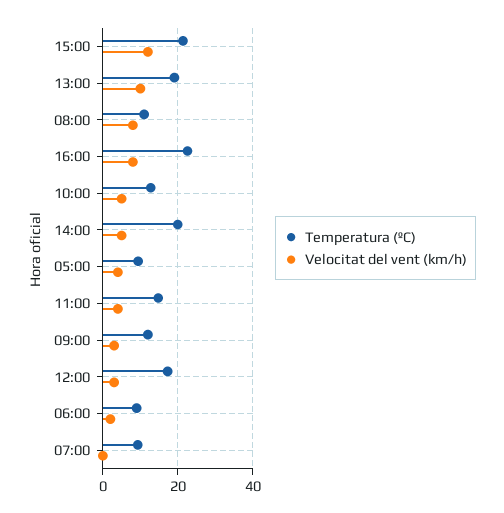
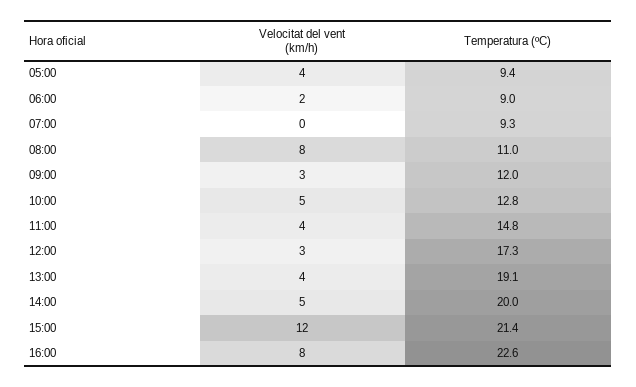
  {
    "Temperatura (ºC)": {
      "15:00": 21.4,
      "13:00": 19.1,
      "08:00": 11,
      "16:00": 22.6,
      "10:00": 12.8,
      "14:00": 20,
      "05:00": 9.4,
      "11:00": 14.8,
      "09:00": 12,
      "12:00": 17.3,
      "06:00": 9,
      "07:00": 9.3
    },
    "Velocitat del vent (km/h)": {
      "15:00": 12,
-     "13:00": 10,
+     "13:00": 4,
      "08:00": 8,
      "16:00": 8,
      "10:00": 5,
      "14:00": 5,
      "05:00": 4,
      "11:00": 4,
      "09:00": 3,
      "12:00": 3,
      "06:00": 2,
      "07:00": 0
    }
  }

